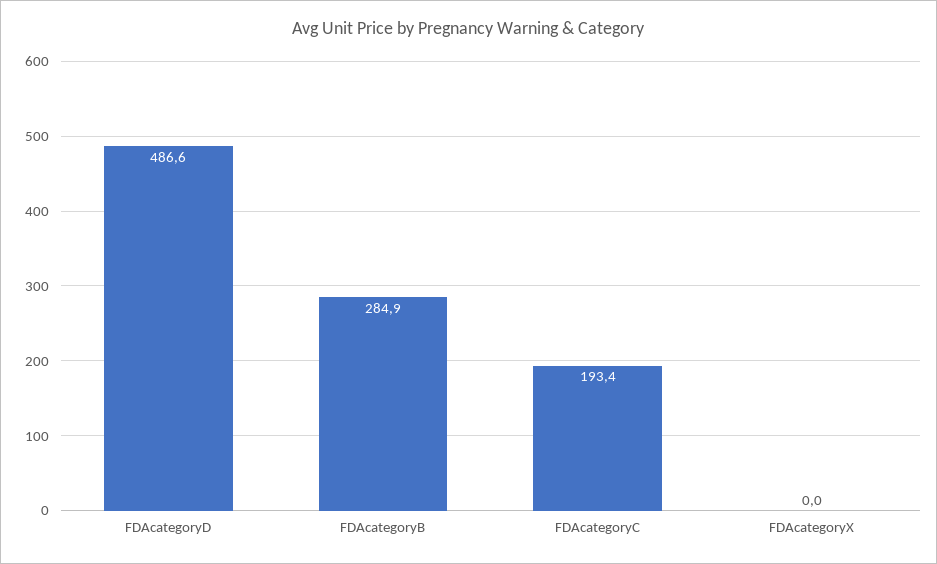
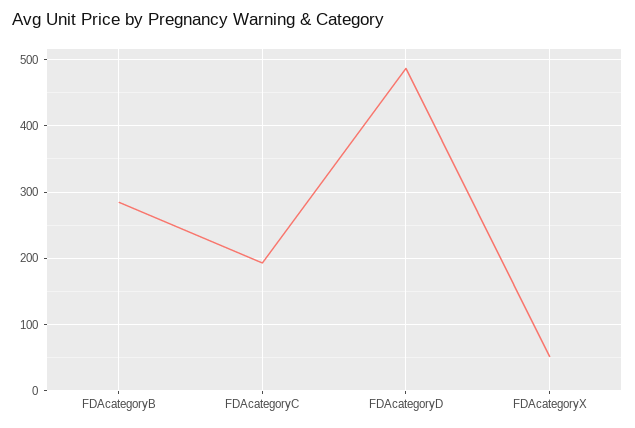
  {
    "FDAcategoryD": 486.6,
    "FDAcategoryB": 284.9,
    "FDAcategoryC": 193.4,
-   "FDAcategoryX": 0
+   "FDAcategoryX": 50
  }

